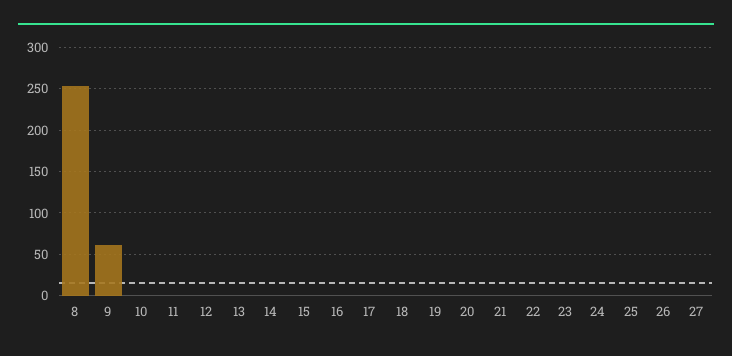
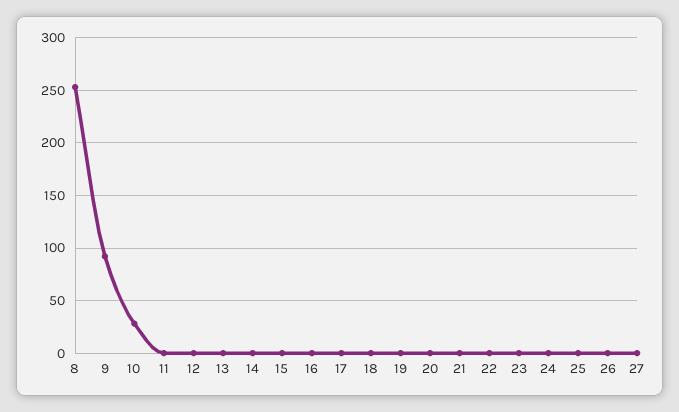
  {
    "8": 250,
-   "9": 60,
+   "9": 90,
-   "10": 0,
+   "10": 30,
    "11": 0,
    "12": 0,
    "13": 0,
    "14": 0,
    "15": 0,
    "16": 0,
    "17": 0,
    "18": 0,
    "19": 0,
    "20": 0,
    "21": 0,
    "22": 0,
    "23": 0,
    "24": 0,
    "25": 0,
    "26": 0,
    "27": 0
  }

